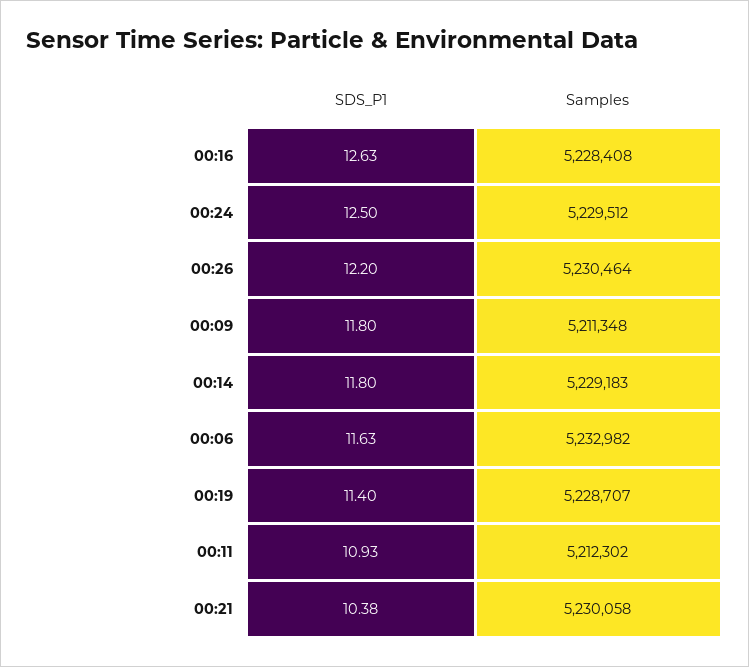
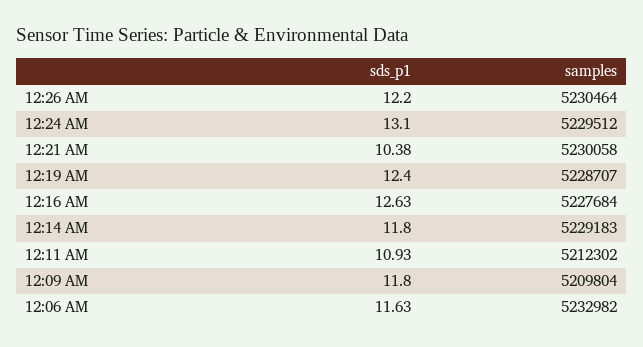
  {
    "SDS_P1": {
      "00:16": 12.63,
-     "00:24": 12.5,
+     "00:24": 13.1,
      "00:26": 12.2,
      "00:09": 11.8,
      "00:14": 11.8,
      "00:06": 11.63,
-     "00:19": 11.4,
+     "00:19": 12.4,
      "00:11": 10.93,
      "00:21": 10.38
    },
    "Samples": {
-     "00:16": 5228408,
+     "00:16": 5227684,
      "00:24": 5229512,
      "00:26": 5230464,
-     "00:09": 5211348,
+     "00:09": 5209804,
      "00:14": 5229183,
      "00:06": 5232982,
      "00:19": 5228707,
      "00:11": 5212302,
      "00:21": 5230058
    }
  }

